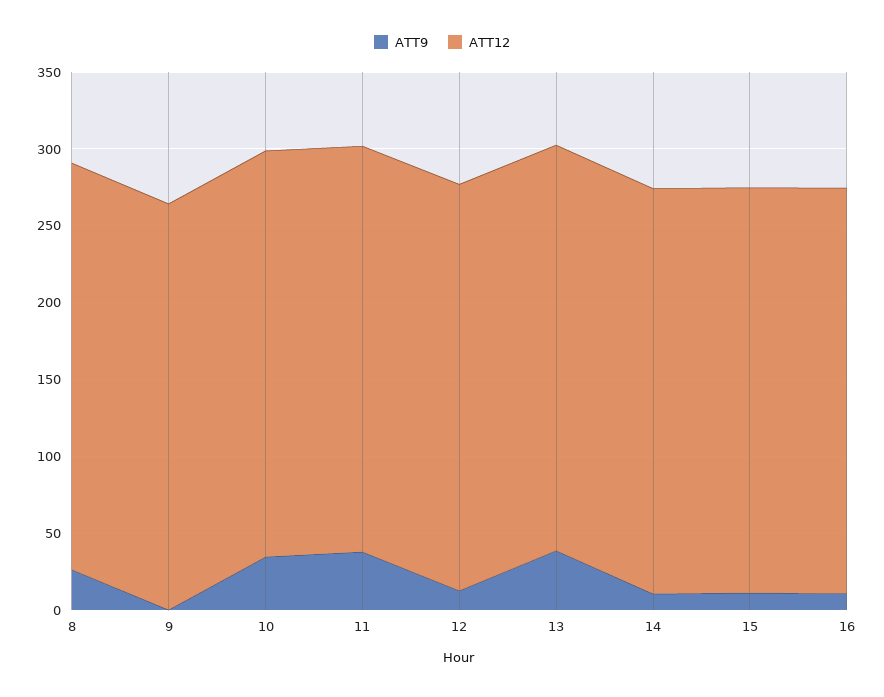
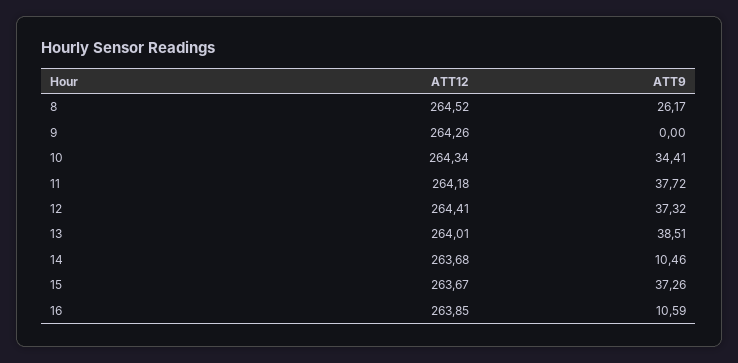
  {
    "ATT9": {
      "8": 26.17,
      "9": 0,
      "10": 34.41,
      "11": 37.72,
-     "12": 10,
+     "12": 37.32,
      "13": 38.51,
      "14": 10.46,
-     "15": 10,
+     "15": 37.26,
      "16": 10.59
    },
    "ATT12": {
      "8": 264.52,
      "9": 264.26,
      "10": 264.34,
      "11": 264.18,
      "12": 264.41,
      "13": 264.01,
      "14": 263.68,
      "15": 263.67,
      "16": 263.85
    }
  }

